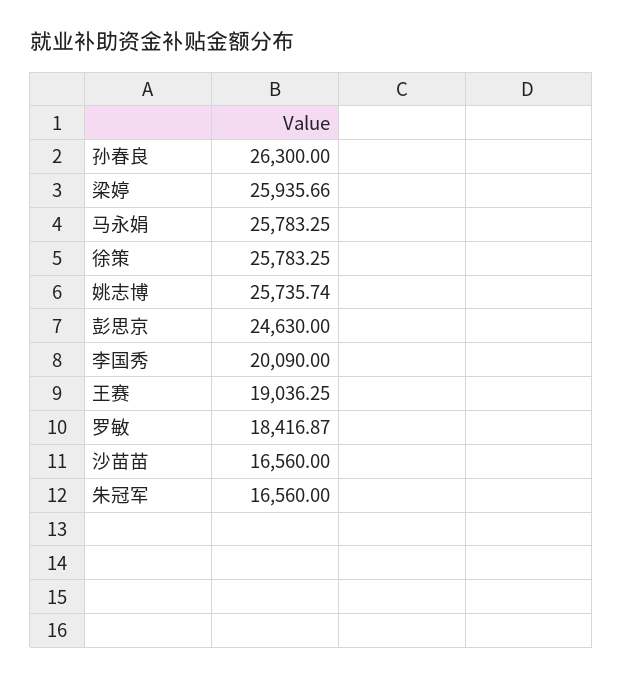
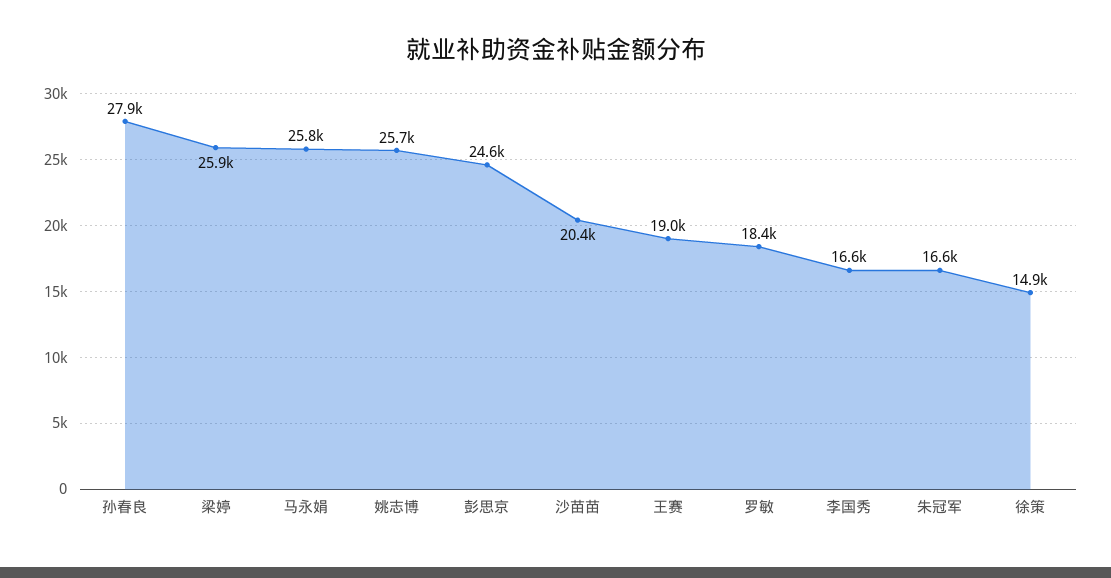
  {
-   "孙春良": 26300,
+   "孙春良": 27900,
    "梁婷": 25935.66,
    "马永娟": 25783.25,
-   "徐策": 25783.25,
+   "徐策": 14900,
    "姚志博": 25735.74,
    "彭思京": 24630,
-   "李国秀": 20090,
+   "李国秀": 16600,
    "王赛": 19036.25,
    "罗敏": 18416.87,
-   "沙苗苗": 16560,
+   "沙苗苗": 20400,
    "朱冠军": 16560
  }

